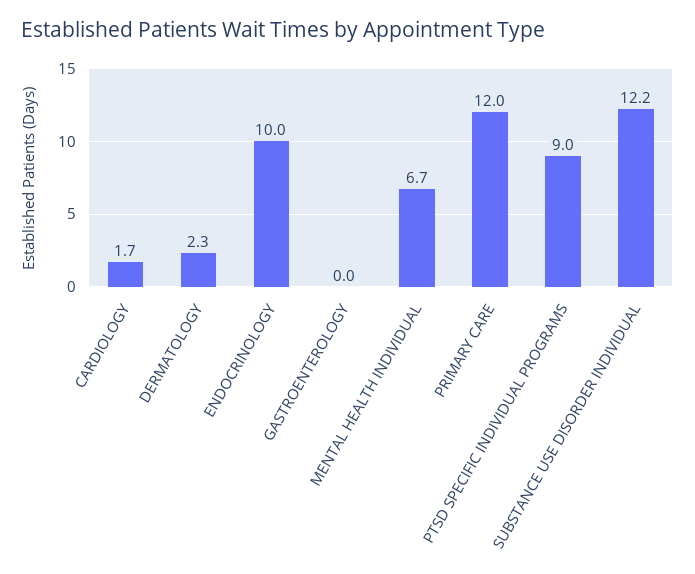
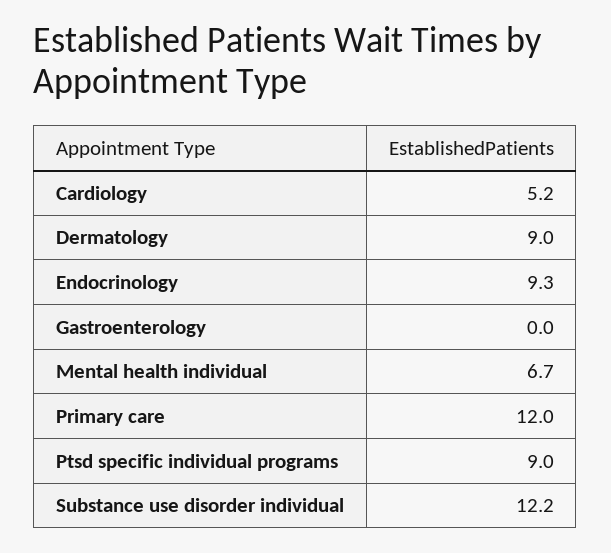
  {
-   "CARDIOLOGY": 1.7,
+   "CARDIOLOGY": 5.2,
-   "DERMATOLOGY": 2.3,
+   "DERMATOLOGY": 9,
-   "ENDOCRINOLOGY": 10,
+   "ENDOCRINOLOGY": 9.3,
    "GASTROENTEROLOGY": 0,
    "MENTAL HEALTH INDIVIDUAL": 6.7,
    "PRIMARY CARE": 12,
    "PTSD SPECIFIC INDIVIDUAL PROGRAMS": 9,
    "SUBSTANCE USE DISORDER INDIVIDUAL": 12.2
  }

